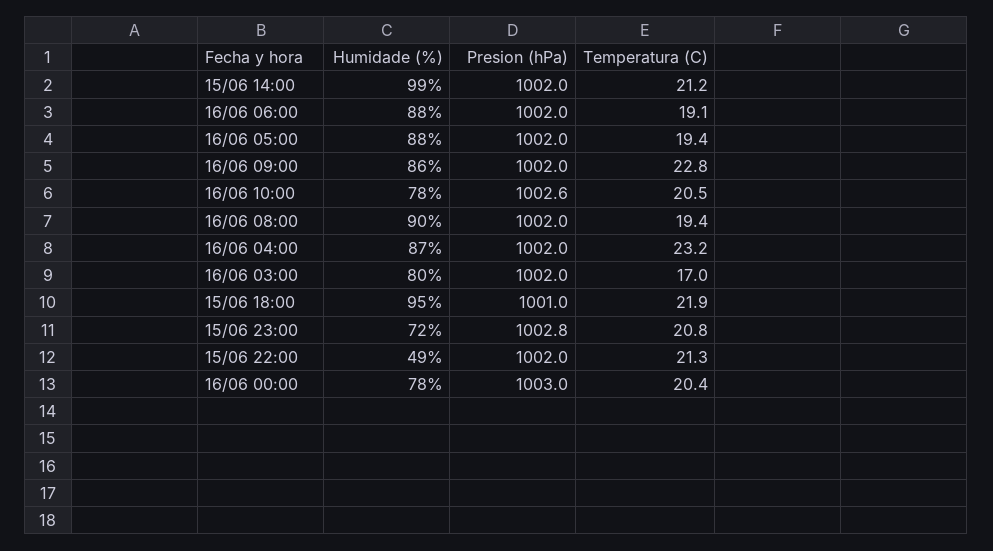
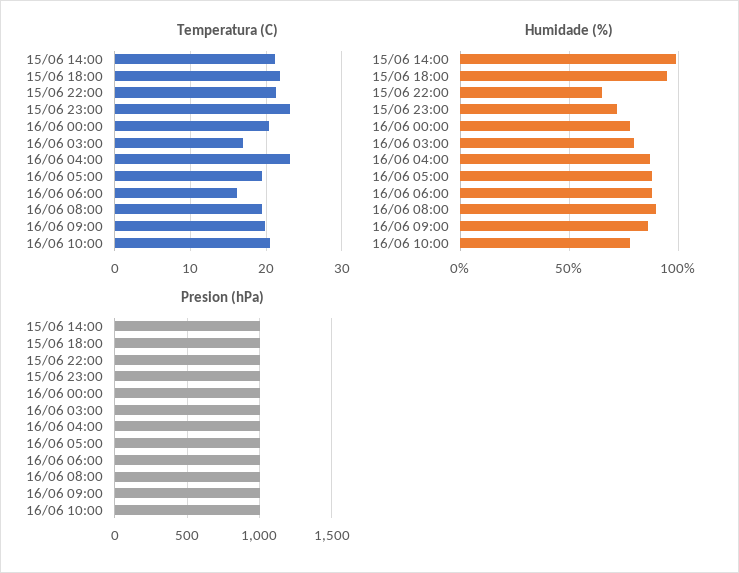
  {
    "Humidade (%)": {
      "15/06 14:00": 99,
      "16/06 06:00": 88,
      "16/06 05:00": 88,
      "16/06 09:00": 86,
      "16/06 10:00": 78,
      "16/06 08:00": 90,
      "16/06 04:00": 87,
      "16/06 03:00": 80,
      "15/06 18:00": 95,
      "15/06 23:00": 72,
-     "15/06 22:00": 49,
+     "15/06 22:00": 65,
      "16/06 00:00": 78
    },
    "Presion (hPa)": {
      "15/06 14:00": 1002,
      "16/06 06:00": 1002,
      "16/06 05:00": 1002,
      "16/06 09:00": 1002,
      "16/06 10:00": 1002.6,
      "16/06 08:00": 1002,
      "16/06 04:00": 1002,
      "16/06 03:00": 1002,
      "15/06 18:00": 1001,
      "15/06 23:00": 1002.8,
      "15/06 22:00": 1002,
      "16/06 00:00": 1003
    },
    "Temperatura (C)": {
      "15/06 14:00": 21.2,
-     "16/06 06:00": 19.1,
+     "16/06 06:00": 16,
      "16/06 05:00": 19.4,
-     "16/06 09:00": 22.8,
+     "16/06 09:00": 20,
      "16/06 10:00": 20.5,
      "16/06 08:00": 19.4,
      "16/06 04:00": 23.2,
      "16/06 03:00": 17,
      "15/06 18:00": 21.9,
-     "15/06 23:00": 20.8,
+     "15/06 23:00": 23,
      "15/06 22:00": 21.3,
      "16/06 00:00": 20.4
    }
  }

